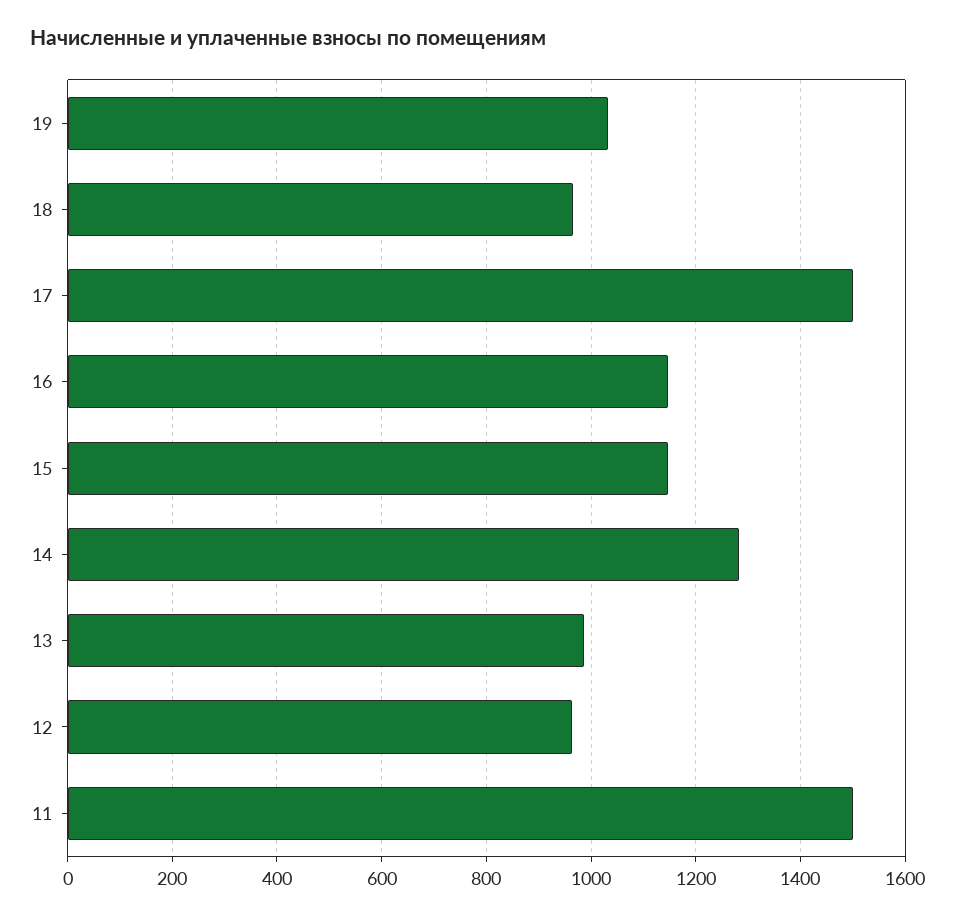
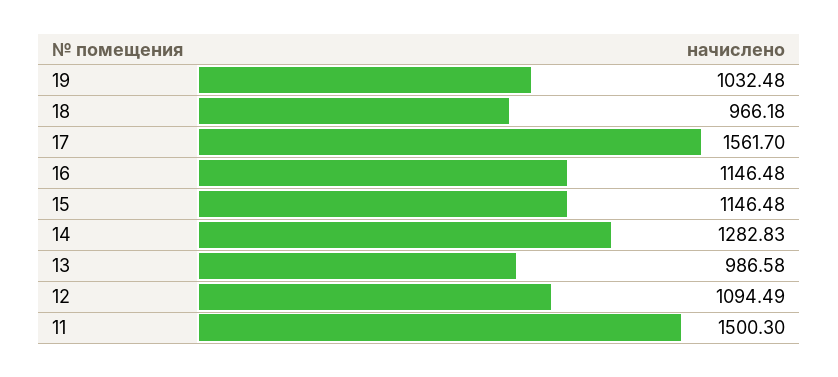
  {
    "19": 1032.48,
    "18": 966.18,
-   "17": 1500,
+   "17": 1561.7,
    "16": 1146.48,
    "15": 1146.48,
    "14": 1282.83,
    "13": 986.58,
-   "12": 960,
+   "12": 1094.49,
    "11": 1500.3
  }

